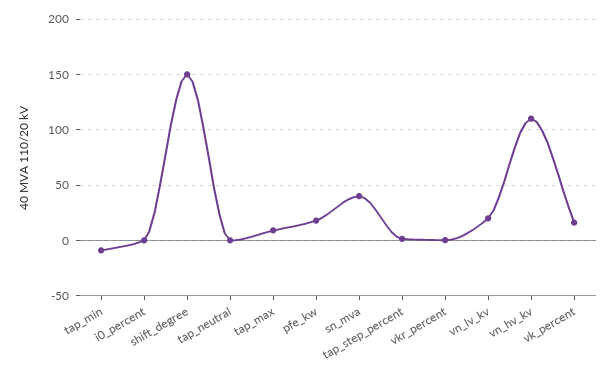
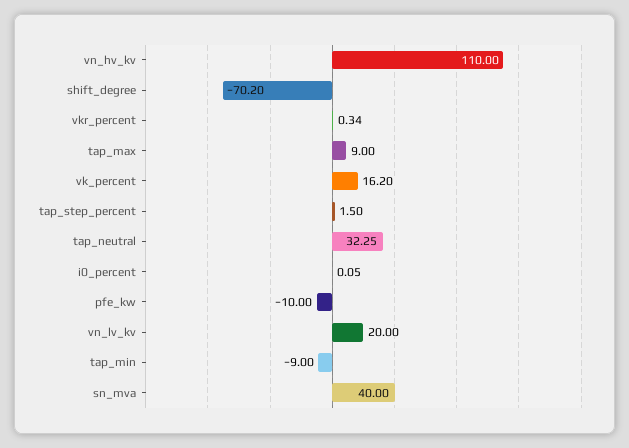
  {
    "tap_min": -9,
    "i0_percent": 0.05,
-   "shift_degree": 150,
+   "shift_degree": -70.2,
-   "tap_neutral": 0,
+   "tap_neutral": 32.25,
    "tap_max": 9,
-   "pfe_kw": 20,
+   "pfe_kw": -10,
    "sn_mva": 40,
    "tap_step_percent": 1.5,
    "vkr_percent": 0.34,
    "vn_lv_kv": 20,
    "vn_hv_kv": 110,
    "vk_percent": 16.2
  }

